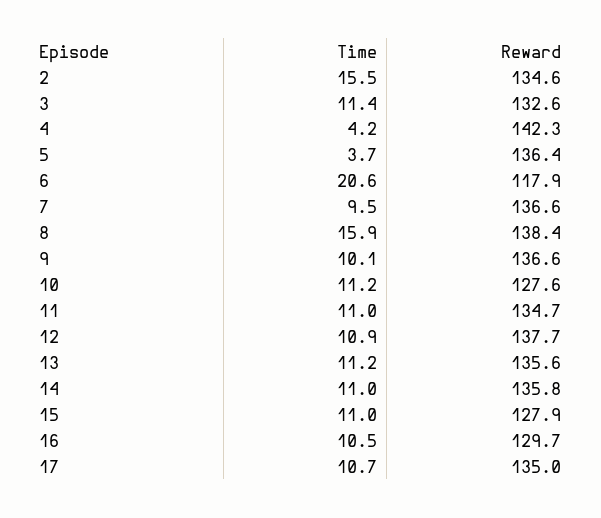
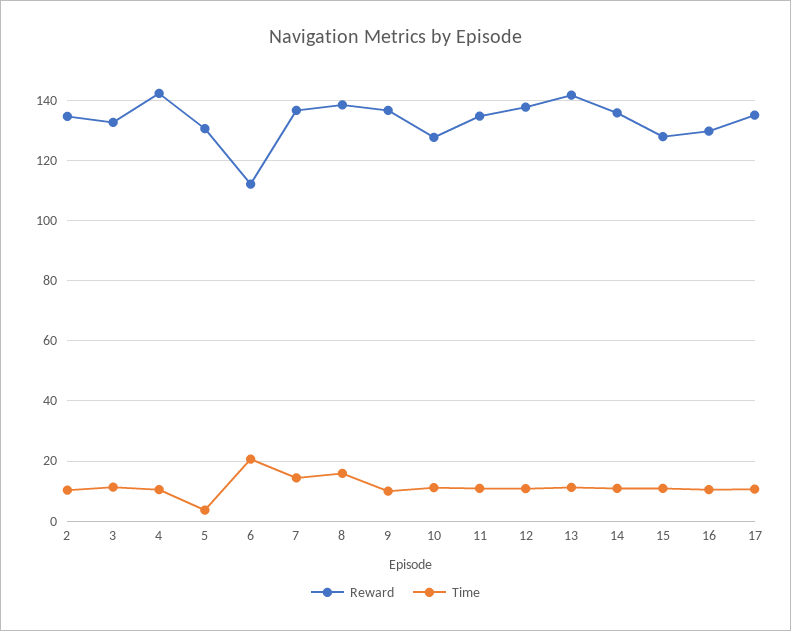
  {
    "Time": {
-     "2": 15.5,
+     "2": 10,
      "3": 11.4,
-     "4": 4.2,
+     "4": 10,
      "5": 3.7,
      "6": 20.6,
-     "7": 9.5,
+     "7": 14,
      "8": 15.9,
      "9": 10.1,
      "10": 11.2,
      "11": 11,
      "12": 10.9,
      "13": 11.2,
      "14": 11,
      "15": 11,
      "16": 10.5,
      "17": 10.7
    },
    "Reward": {
      "2": 134.6,
      "3": 132.6,
      "4": 142.3,
-     "5": 136.4,
+     "5": 130,
-     "6": 117.9,
+     "6": 112,
      "7": 136.6,
      "8": 138.4,
      "9": 136.6,
      "10": 127.6,
      "11": 134.7,
      "12": 137.7,
-     "13": 135.6,
+     "13": 142,
      "14": 135.8,
      "15": 127.9,
      "16": 129.7,
      "17": 135
    }
  }

